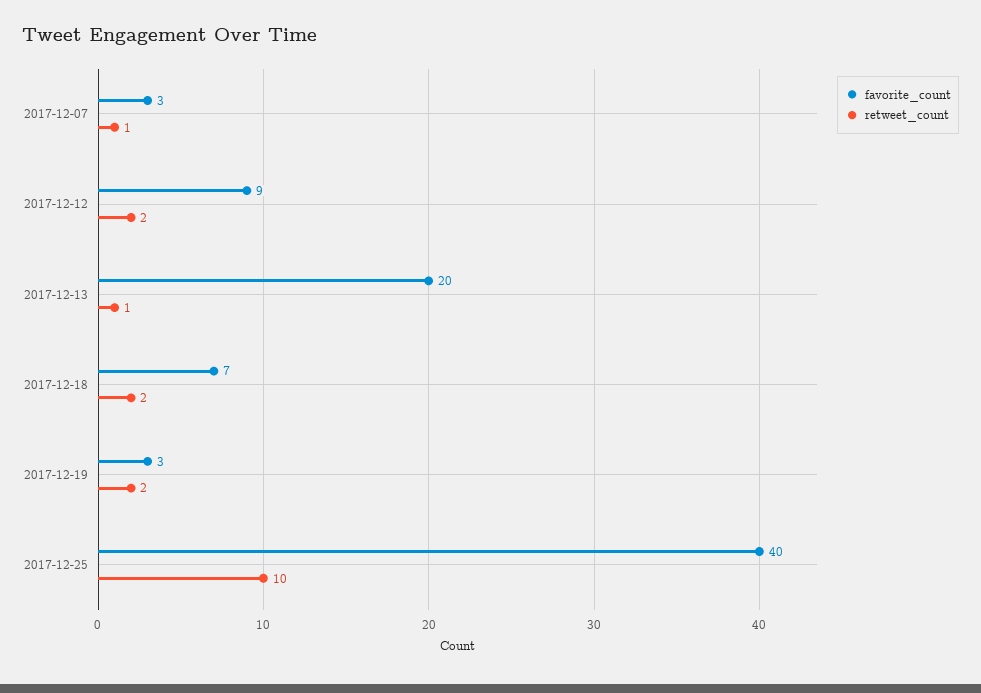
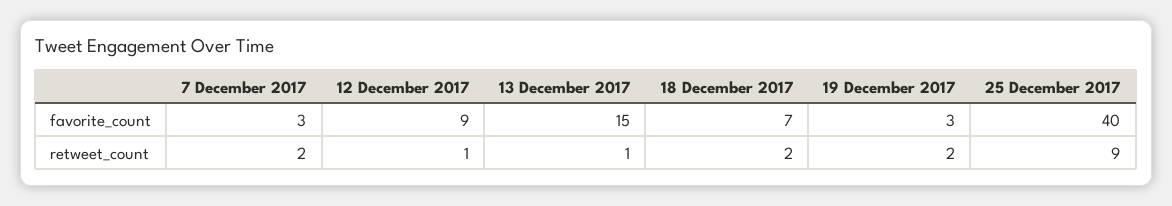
  {
    "favorite_count": {
      "2017-12-07": 3,
      "2017-12-12": 9,
-     "2017-12-13": 20,
+     "2017-12-13": 15,
      "2017-12-18": 7,
      "2017-12-19": 3,
      "2017-12-25": 40
    },
    "retweet_count": {
-     "2017-12-07": 1,
+     "2017-12-07": 2,
-     "2017-12-12": 2,
+     "2017-12-12": 1,
      "2017-12-13": 1,
      "2017-12-18": 2,
      "2017-12-19": 2,
-     "2017-12-25": 10
+     "2017-12-25": 9
    }
  }

